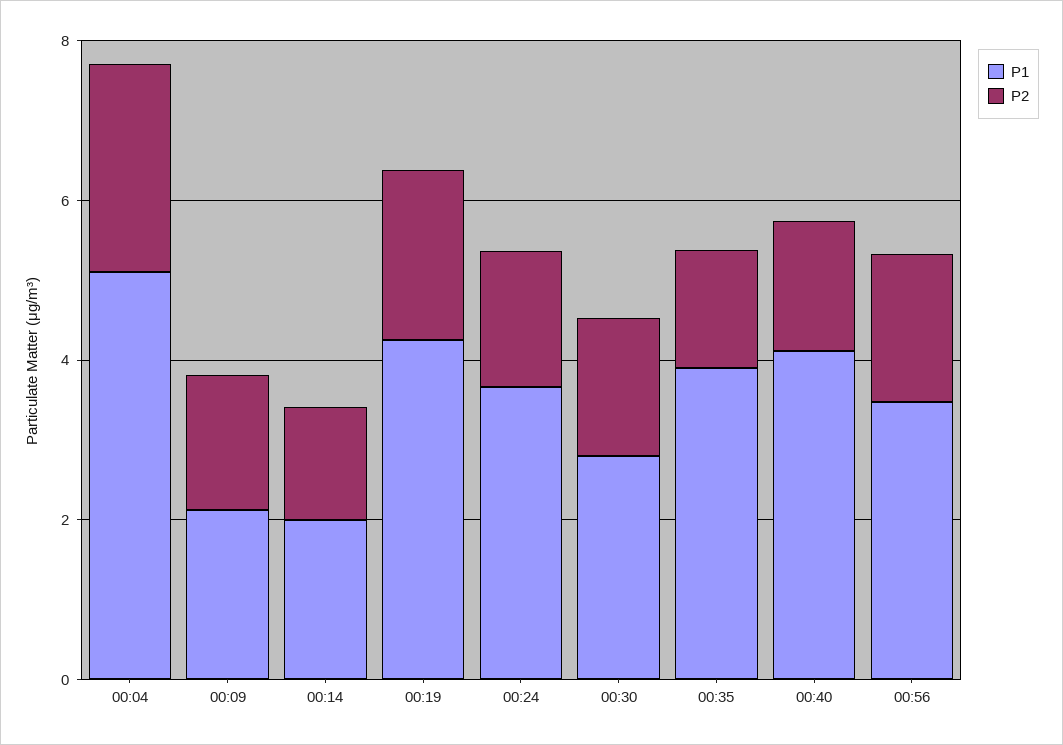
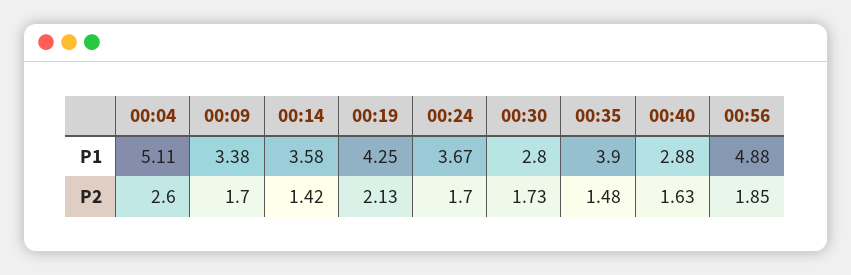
  {
    "P1": {
      "00:04": 5.11,
-     "00:09": 2,
+     "00:09": 3.38,
-     "00:14": 2,
+     "00:14": 3.58,
      "00:19": 4.25,
      "00:24": 3.67,
      "00:30": 2.8,
      "00:35": 3.9,
-     "00:40": 4,
+     "00:40": 2.88,
-     "00:56": 3.5
+     "00:56": 4.88
    },
    "P2": {
      "00:04": 2.6,
      "00:09": 1.7,
      "00:14": 1.42,
      "00:19": 2.13,
      "00:24": 1.7,
      "00:30": 1.73,
      "00:35": 1.48,
      "00:40": 1.63,
      "00:56": 1.85
    }
  }

